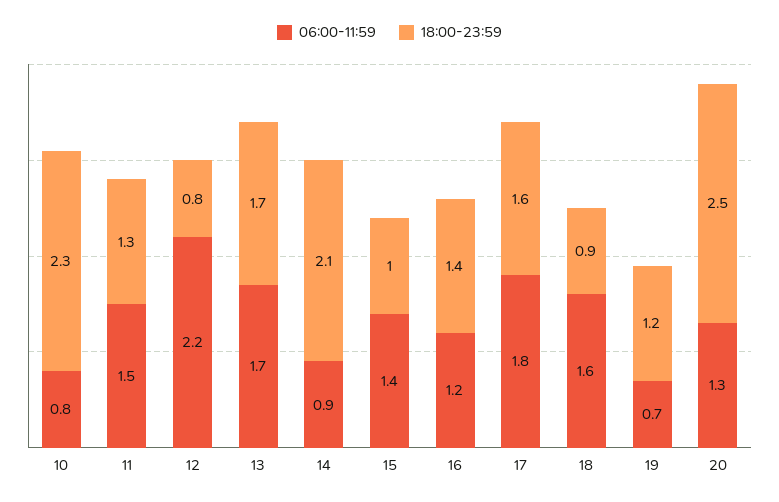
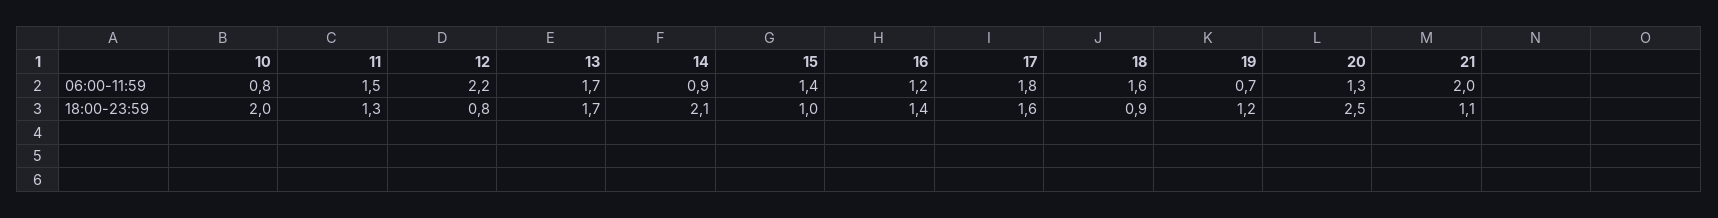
  {
    "06:00-11:59": {
      "10": 0.8,
      "11": 1.5,
      "12": 2.2,
      "13": 1.7,
      "14": 0.9,
      "15": 1.4,
      "16": 1.2,
      "17": 1.8,
      "18": 1.6,
      "19": 0.7,
-     "20": 1.3
+     "20": 1.3,
+     "21": 2
    },
    "18:00-23:59": {
-     "10": 2.3,
+     "10": 2,
      "11": 1.3,
      "12": 0.8,
      "13": 1.7,
      "14": 2.1,
      "15": 1,
      "16": 1.4,
      "17": 1.6,
      "18": 0.9,
      "19": 1.2,
-     "20": 2.5
+     "20": 2.5,
+     "21": 1.1
    }
  }

